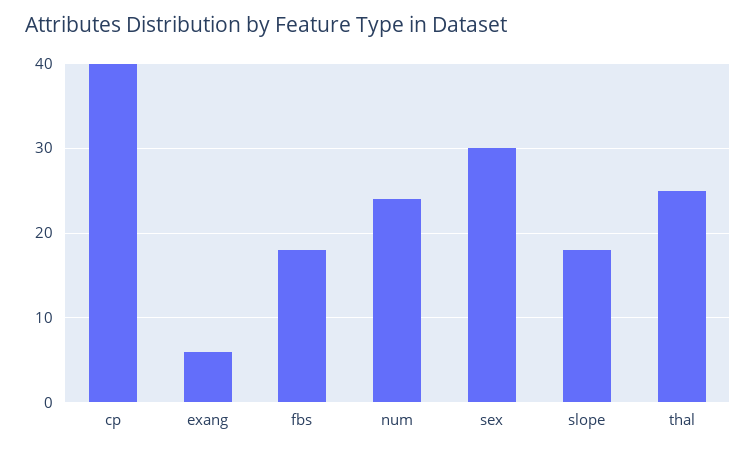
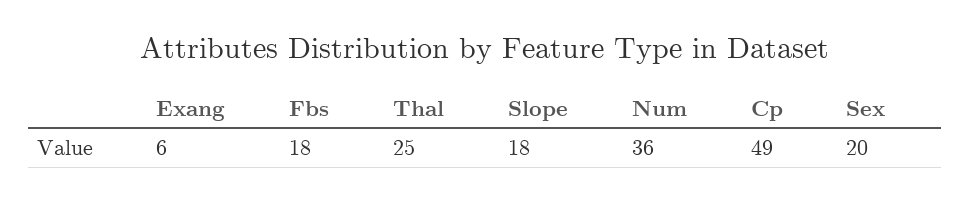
  {
-   "cp": 40,
+   "cp": 49,
    "exang": 6,
    "fbs": 18,
-   "num": 24,
+   "num": 36,
-   "sex": 30,
+   "sex": 20,
    "slope": 18,
    "thal": 25
  }

